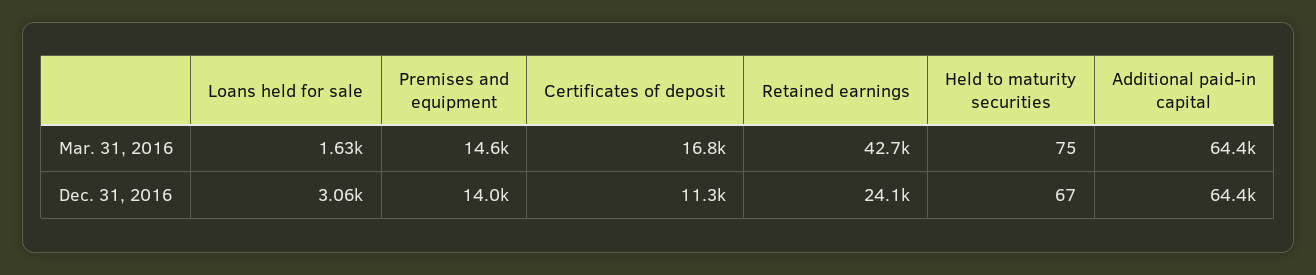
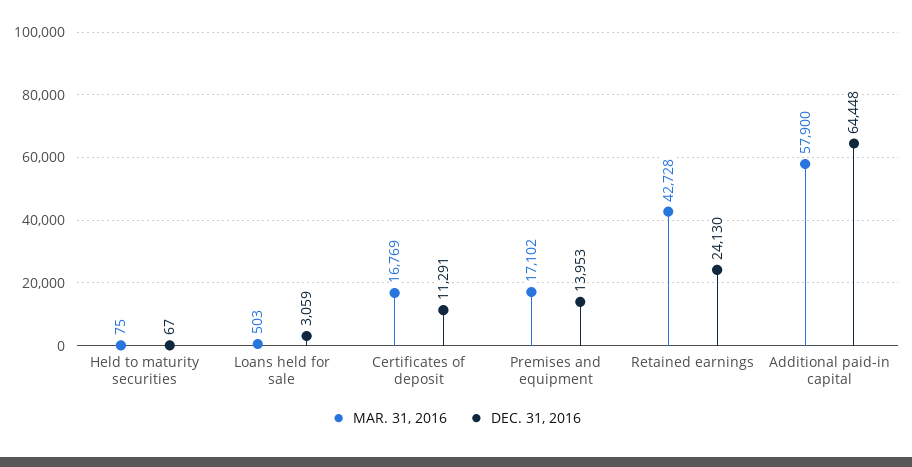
  {
    "Mar. 31, 2016": {
-     "Loans held for sale": 1630,
+     "Loans held for sale": 503,
-     "Premises and equipment": 14600,
+     "Premises and equipment": 17102,
      "Certificates of deposit": 16769,
      "Retained earnings": 42728,
      "Held to maturity securities": 75,
-     "Additional paid-in capital": 64400
+     "Additional paid-in capital": 57900
    },
    "Dec. 31, 2016": {
      "Loans held for sale": 3059,
      "Premises and equipment": 13953,
      "Certificates of deposit": 11291,
      "Retained earnings": 24130,
      "Held to maturity securities": 67,
      "Additional paid-in capital": 64448
    }
  }

